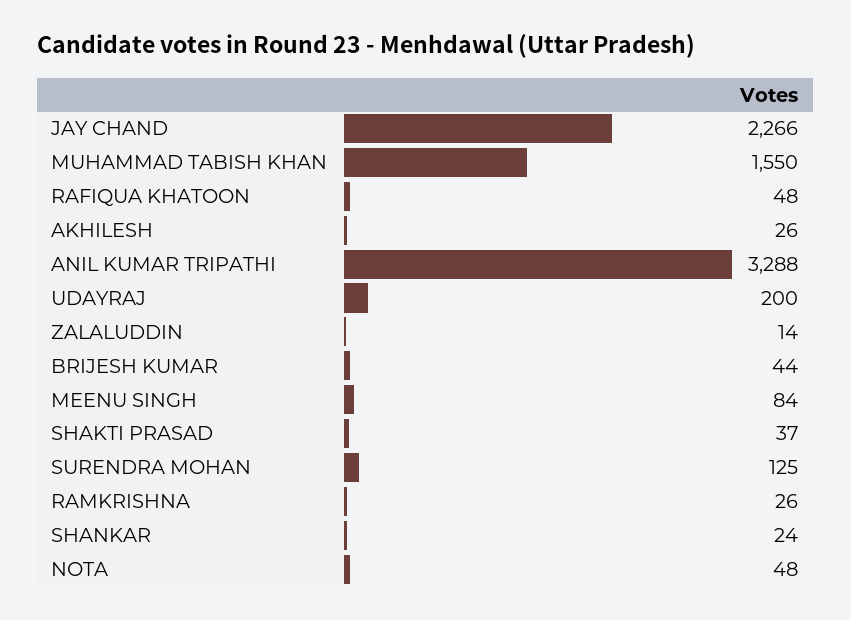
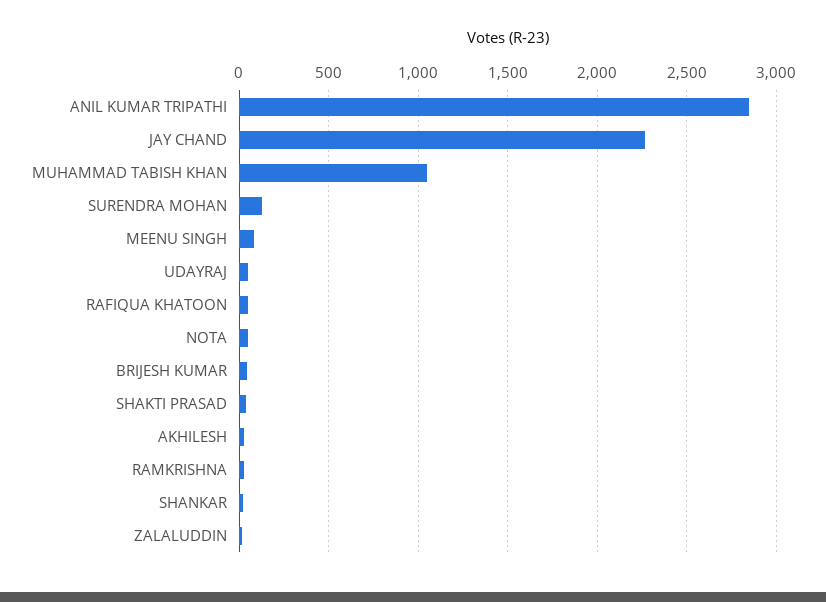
  {
    "JAY CHAND": 2266,
-   "MUHAMMAD TABISH KHAN": 1550,
+   "MUHAMMAD TABISH KHAN": 1050,
    "RAFIQUA KHATOON": 48,
    "AKHILESH": 26,
-   "ANIL KUMAR TRIPATHI": 3288,
+   "ANIL KUMAR TRIPATHI": 2850,
-   "UDAYRAJ": 200,
+   "UDAYRAJ": 50,
    "ZALALUDDIN": 14,
    "BRIJESH KUMAR": 44,
    "MEENU SINGH": 84,
    "SHAKTI PRASAD": 37,
    "SURENDRA MOHAN": 125,
    "RAMKRISHNA": 26,
    "SHANKAR": 24,
    "NOTA": 48
  }

